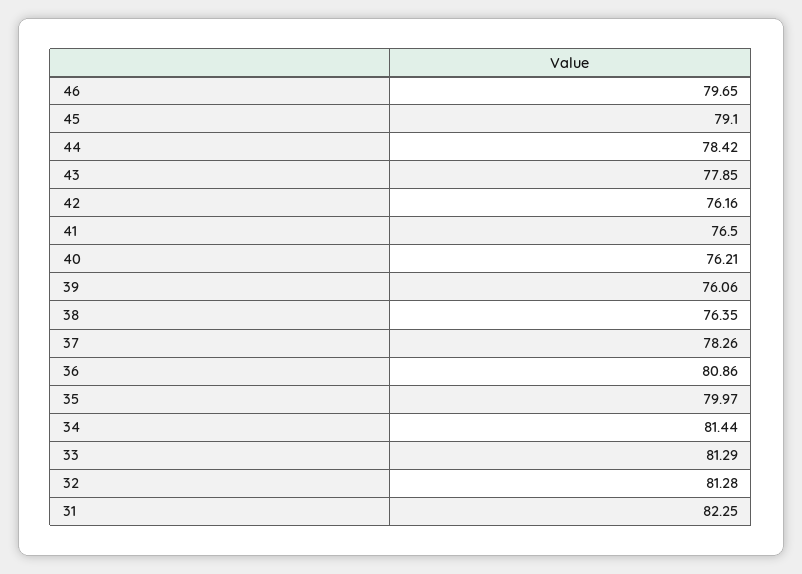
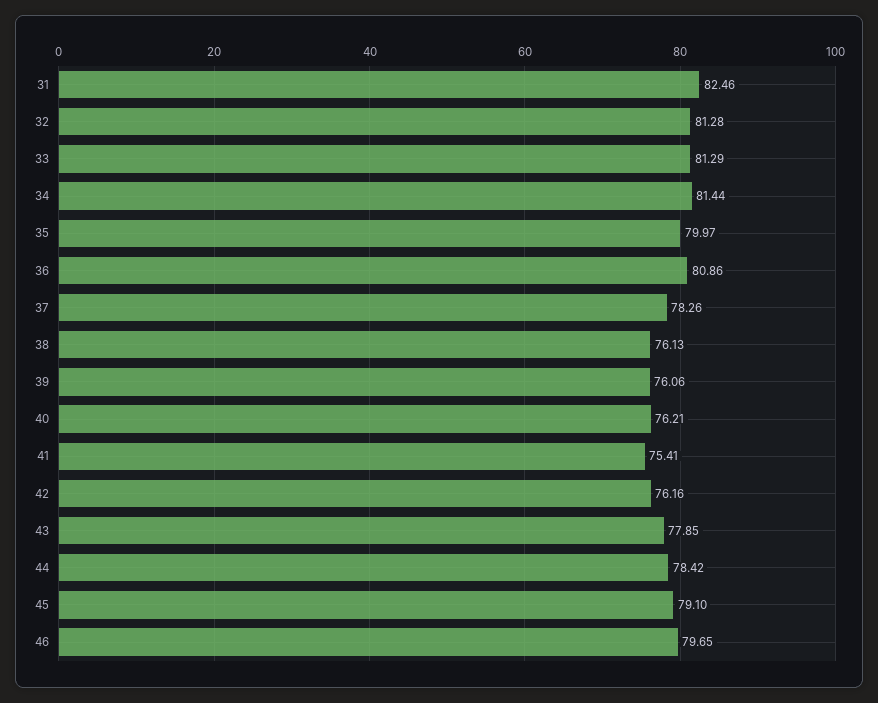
  {
    "46": 79.65,
    "45": 79.1,
    "44": 78.42,
    "43": 77.85,
    "42": 76.16,
-   "41": 76.5,
+   "41": 75.41,
    "40": 76.21,
    "39": 76.06,
-   "38": 76.35,
+   "38": 76.13,
    "37": 78.26,
    "36": 80.86,
    "35": 79.97,
    "34": 81.44,
    "33": 81.29,
    "32": 81.28,
-   "31": 82.25
+   "31": 82.46
  }

